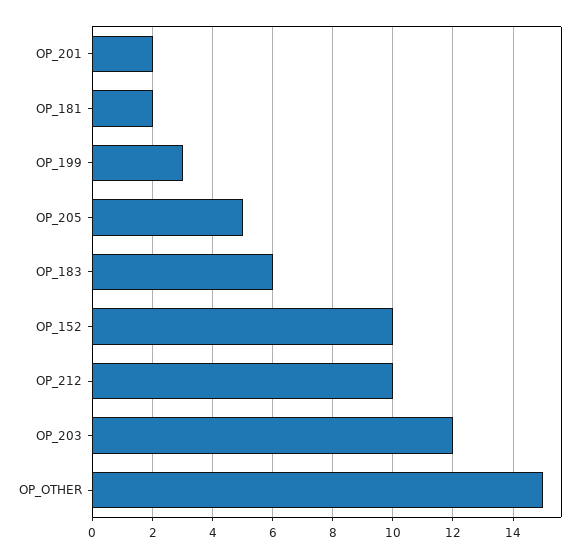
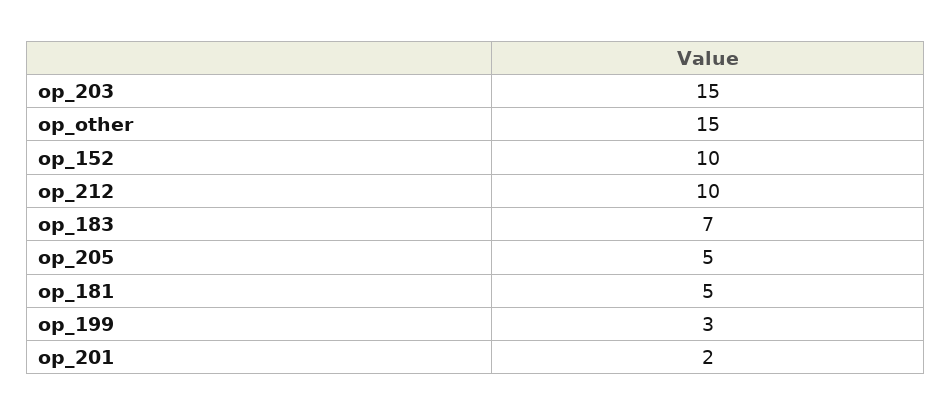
  {
    "OP_201": 2,
-   "OP_181": 2,
+   "OP_181": 5,
    "OP_199": 3,
    "OP_205": 5,
-   "OP_183": 6,
+   "OP_183": 7,
    "OP_152": 10,
    "OP_212": 10,
-   "OP_203": 12,
+   "OP_203": 15,
    "OP_OTHER": 15
  }

